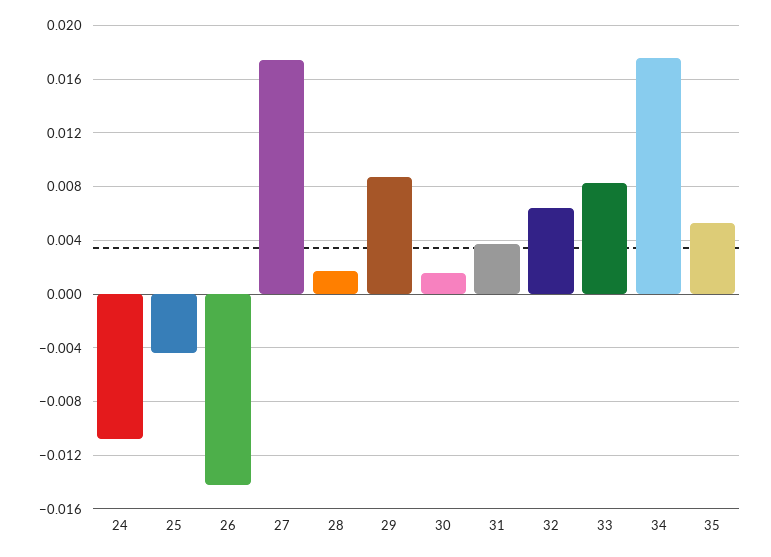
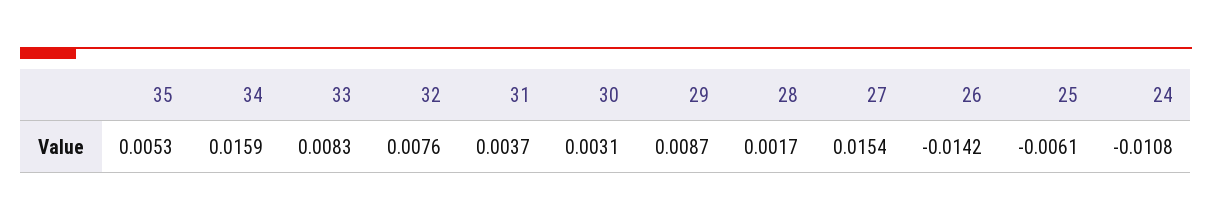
  {
    "24": -0.0108,
-   "25": -0.0045,
+   "25": -0.0061,
    "26": -0.0142,
-   "27": 0.0175,
+   "27": 0.0154,
    "28": 0.0017,
    "29": 0.0087,
-   "30": 0.0015,
+   "30": 0.0031,
    "31": 0.0037,
-   "32": 0.0065,
+   "32": 0.0076,
    "33": 0.0083,
-   "34": 0.0175,
+   "34": 0.0159,
    "35": 0.0053
  }

